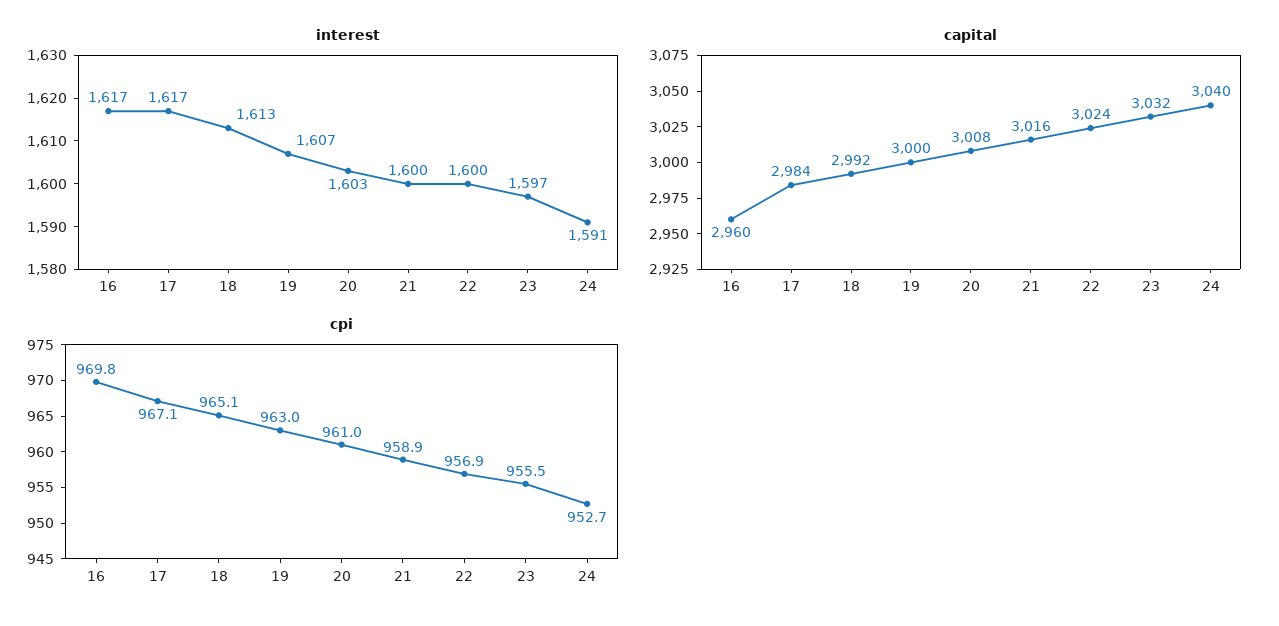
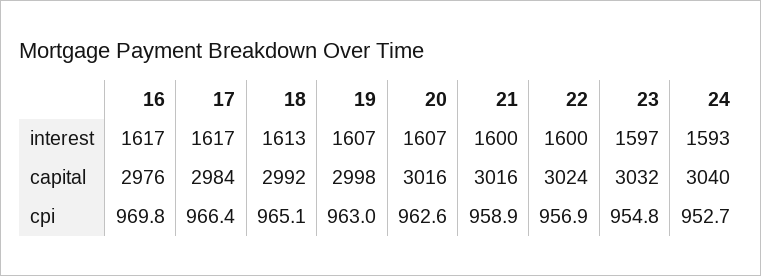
  {
    "interest": {
      "16": 1617,
      "17": 1617,
      "18": 1613,
      "19": 1607,
-     "20": 1603,
+     "20": 1607,
      "21": 1600,
      "22": 1600,
      "23": 1597,
-     "24": 1591
+     "24": 1593
    },
    "capital": {
-     "16": 2960,
+     "16": 2976,
      "17": 2984,
      "18": 2992,
-     "19": 3000,
+     "19": 2998,
-     "20": 3008,
+     "20": 3016,
      "21": 3016,
      "22": 3024,
      "23": 3032,
      "24": 3040
    },
    "cpi": {
      "16": 969.8,
-     "17": 967.1,
+     "17": 966.4,
      "18": 965.1,
      "19": 963,
-     "20": 961,
+     "20": 962.6,
      "21": 958.9,
      "22": 956.9,
-     "23": 955.5,
+     "23": 954.8,
      "24": 952.7
    }
  }

